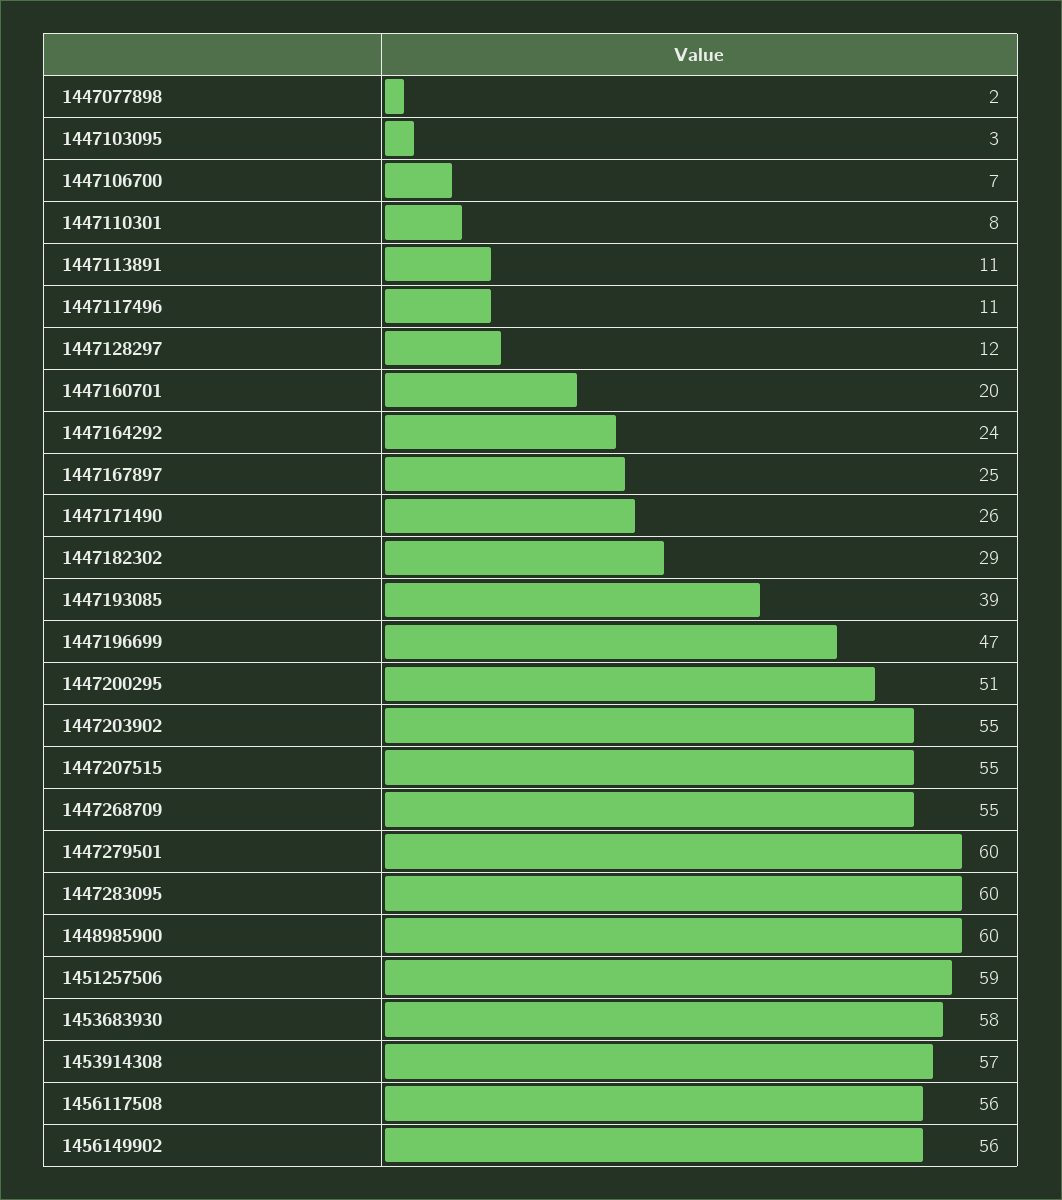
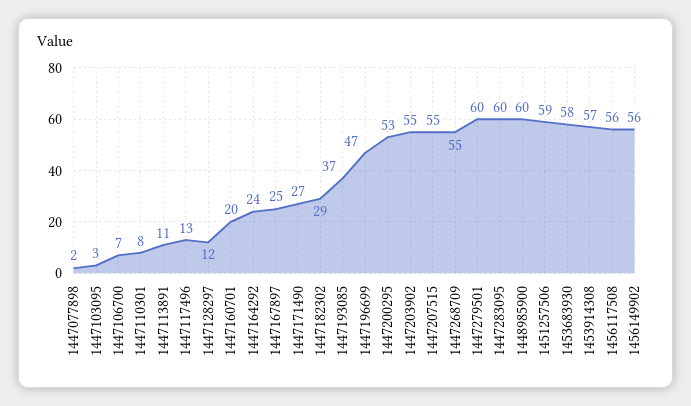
  {
    "1447077898": 2,
    "1447103095": 3,
    "1447106700": 7,
    "1447110301": 8,
    "1447113891": 11,
-   "1447117496": 11,
+   "1447117496": 13,
    "1447128297": 12,
    "1447160701": 20,
    "1447164292": 24,
    "1447167897": 25,
-   "1447171490": 26,
+   "1447171490": 27,
    "1447182302": 29,
-   "1447193085": 39,
+   "1447193085": 37,
    "1447196699": 47,
-   "1447200295": 51,
+   "1447200295": 53,
    "1447203902": 55,
    "1447207515": 55,
    "1447268709": 55,
    "1447279501": 60,
    "1447283095": 60,
    "1448985900": 60,
    "1451257506": 59,
    "1453683930": 58,
    "1453914308": 57,
    "1456117508": 56,
    "1456149902": 56
  }

